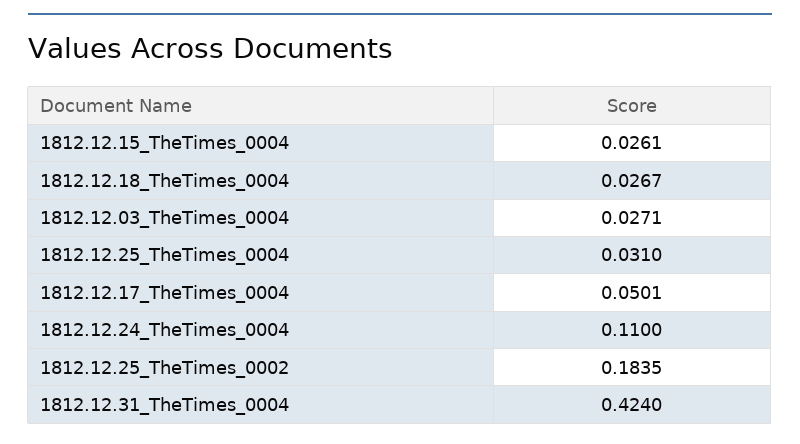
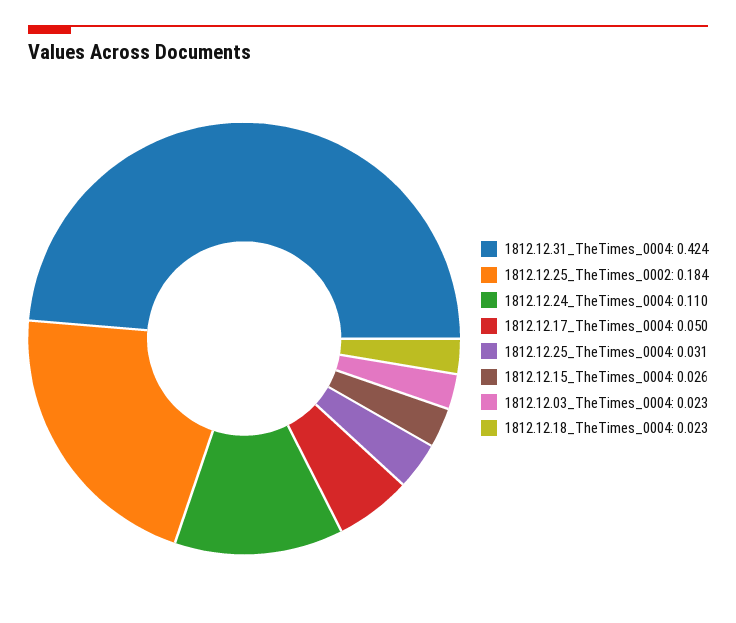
  {
    "1812.12.15_TheTimes_0004": 0.0261,
-   "1812.12.18_TheTimes_0004": 0.0267,
+   "1812.12.18_TheTimes_0004": 0.023,
-   "1812.12.03_TheTimes_0004": 0.0271,
+   "1812.12.03_TheTimes_0004": 0.023,
    "1812.12.25_TheTimes_0004": 0.031,
    "1812.12.17_TheTimes_0004": 0.0501,
    "1812.12.24_TheTimes_0004": 0.11,
    "1812.12.25_TheTimes_0002": 0.1835,
    "1812.12.31_TheTimes_0004": 0.424
  }

